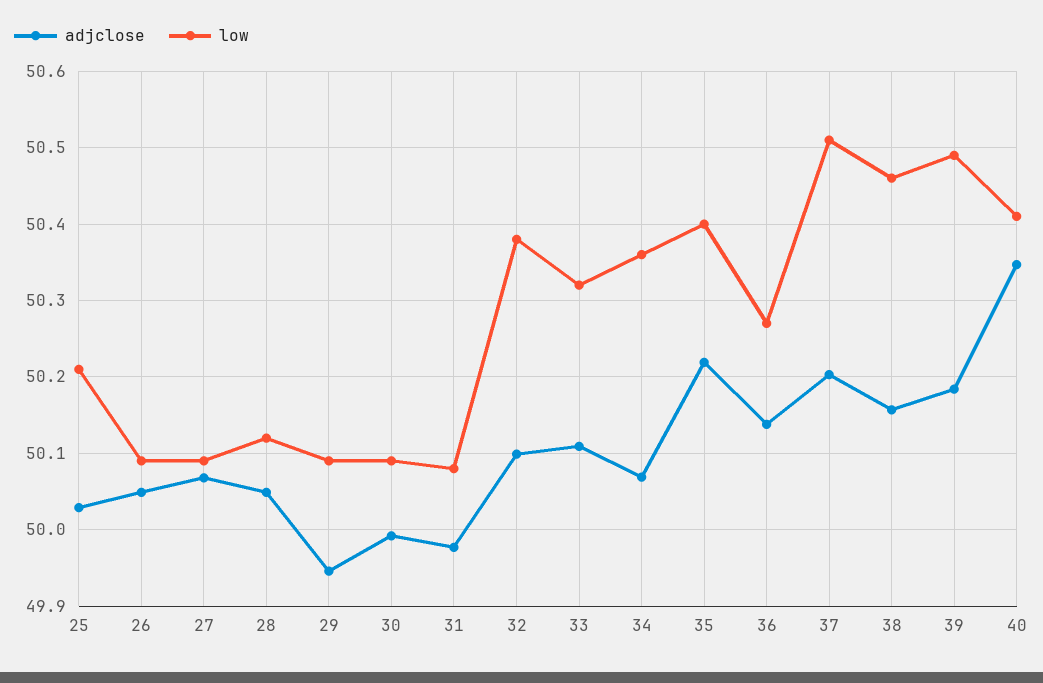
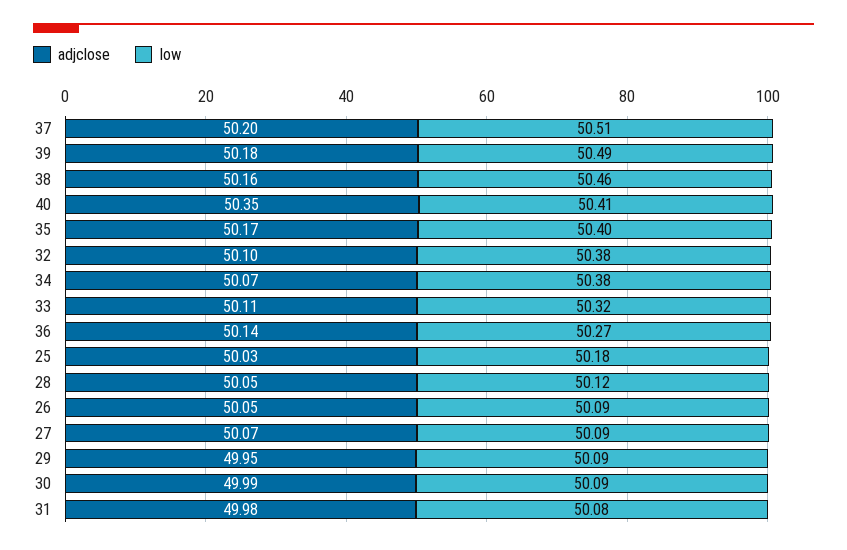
  {
    "adjclose": {
      "25": 50.03,
      "26": 50.05,
      "27": 50.07,
      "28": 50.05,
      "29": 49.95,
      "30": 49.99,
      "31": 49.98,
      "32": 50.1,
      "33": 50.11,
      "34": 50.07,
-     "35": 50.22,
+     "35": 50.17,
      "36": 50.14,
      "37": 50.2,
      "38": 50.16,
      "39": 50.18,
      "40": 50.35
    },
    "low": {
-     "25": 50.21,
+     "25": 50.18,
      "26": 50.09,
      "27": 50.09,
      "28": 50.12,
      "29": 50.09,
      "30": 50.09,
      "31": 50.08,
      "32": 50.38,
      "33": 50.32,
-     "34": 50.36,
+     "34": 50.38,
      "35": 50.4,
      "36": 50.27,
      "37": 50.51,
      "38": 50.46,
      "39": 50.49,
      "40": 50.41
    }
  }

